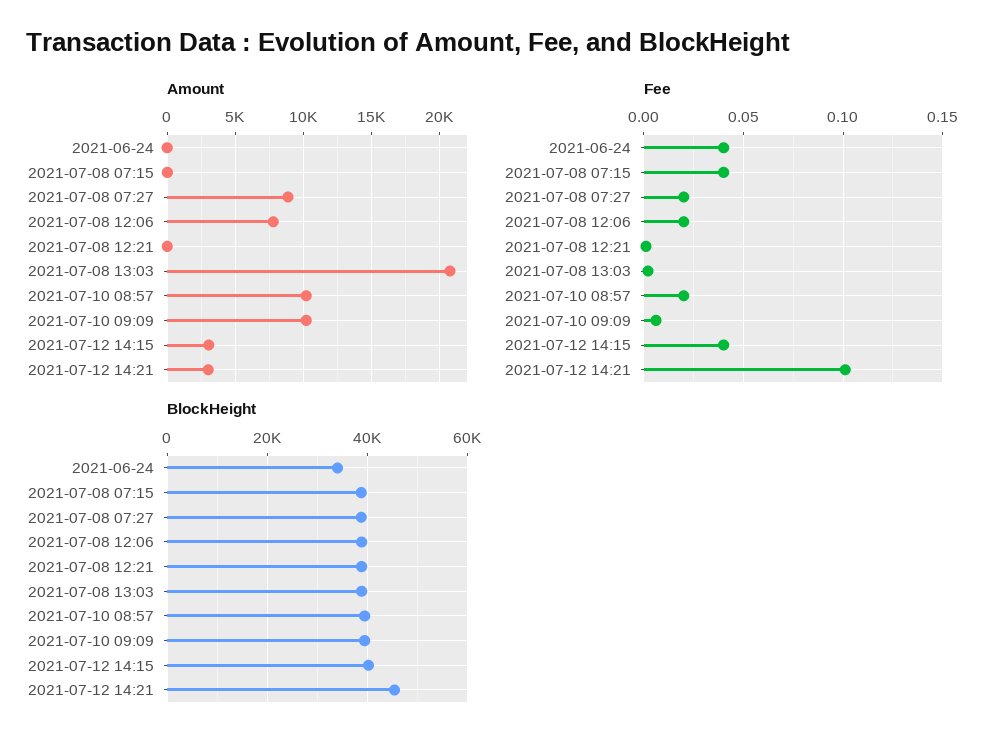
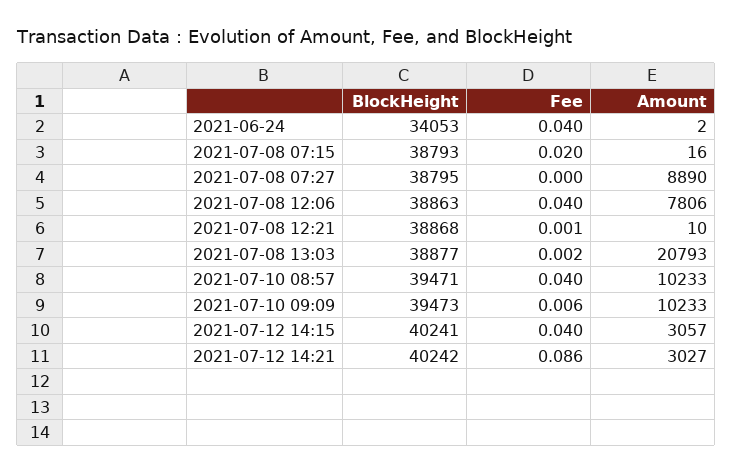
  {
    "Amount": {
      "2021-06-24": 2,
      "2021-07-08 07:15": 16,
      "2021-07-08 07:27": 8890,
      "2021-07-08 12:06": 7806,
      "2021-07-08 12:21": 10,
      "2021-07-08 13:03": 20793,
      "2021-07-10 08:57": 10233,
      "2021-07-10 09:09": 10233,
      "2021-07-12 14:15": 3057,
      "2021-07-12 14:21": 3027
    },
    "Fee": {
      "2021-06-24": 0.04,
-     "2021-07-08 07:15": 0.04,
+     "2021-07-08 07:15": 0.02,
-     "2021-07-08 07:27": 0.02,
+     "2021-07-08 07:27": 0,
-     "2021-07-08 12:06": 0.02,
+     "2021-07-08 12:06": 0.04,
      "2021-07-08 12:21": 0.001,
      "2021-07-08 13:03": 0.002,
-     "2021-07-10 08:57": 0.02,
+     "2021-07-10 08:57": 0.04,
      "2021-07-10 09:09": 0.006,
      "2021-07-12 14:15": 0.04,
-     "2021-07-12 14:21": 0.1
+     "2021-07-12 14:21": 0.086
    },
    "BlockHeight": {
      "2021-06-24": 34053,
      "2021-07-08 07:15": 38793,
      "2021-07-08 07:27": 38795,
      "2021-07-08 12:06": 38863,
      "2021-07-08 12:21": 38868,
      "2021-07-08 13:03": 38877,
      "2021-07-10 08:57": 39471,
      "2021-07-10 09:09": 39473,
      "2021-07-12 14:15": 40241,
-     "2021-07-12 14:21": 46000
+     "2021-07-12 14:21": 40242
    }
  }

